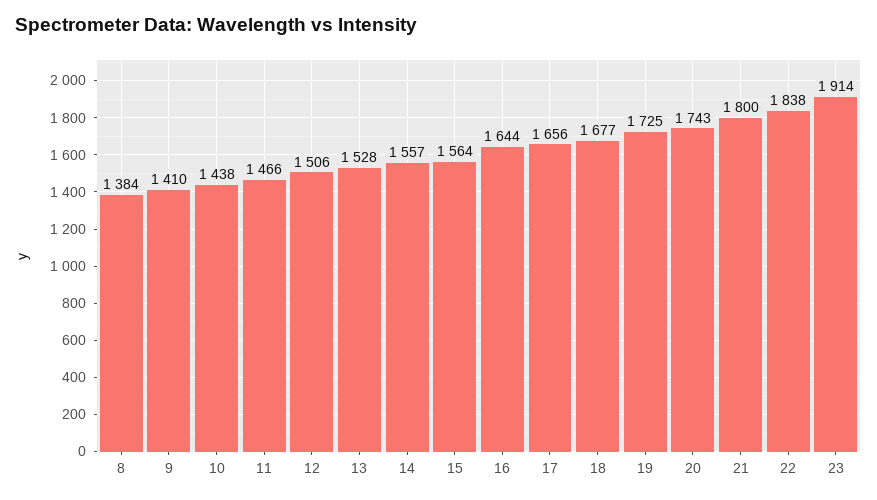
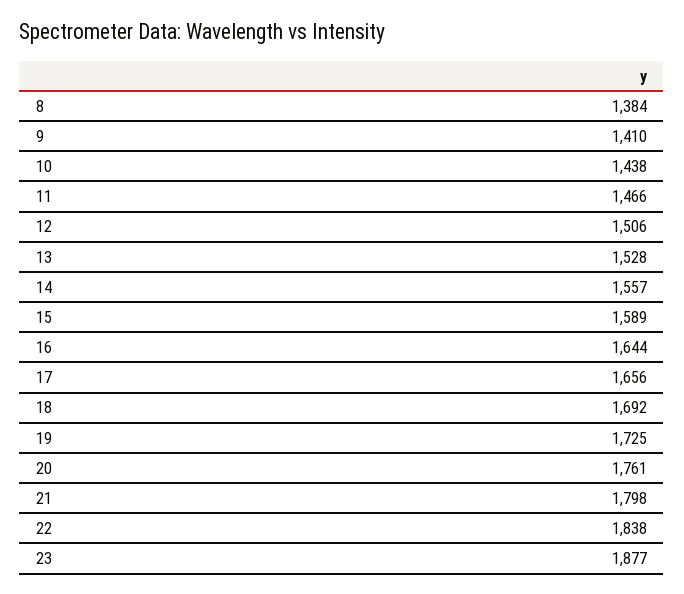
  {
    "8": 1384,
    "9": 1410,
    "10": 1438,
    "11": 1466,
    "12": 1506,
    "13": 1528,
    "14": 1557,
-   "15": 1564,
+   "15": 1589,
    "16": 1644,
    "17": 1656,
-   "18": 1677,
+   "18": 1692,
    "19": 1725,
-   "20": 1743,
+   "20": 1761,
-   "21": 1800,
+   "21": 1798,
    "22": 1838,
-   "23": 1914
+   "23": 1877
  }

